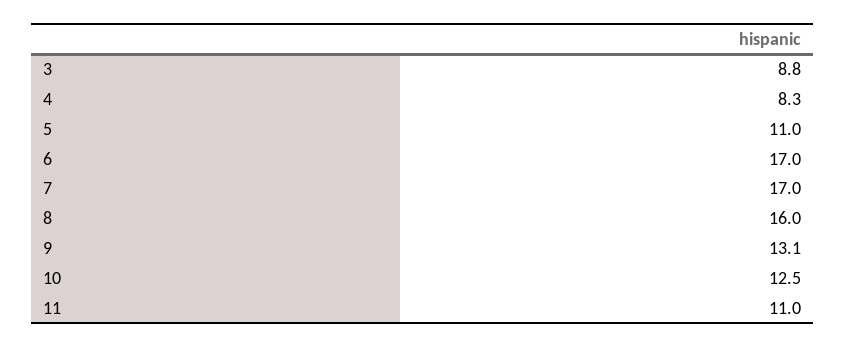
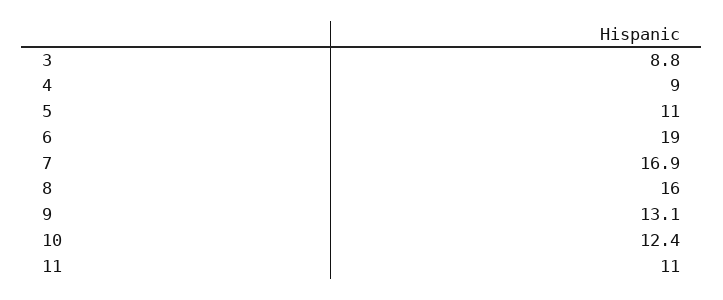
  {
    "3": 8.8,
-   "4": 8.3,
+   "4": 9,
    "5": 11,
-   "6": 17,
+   "6": 19,
-   "7": 17,
+   "7": 16.9,
    "8": 16,
    "9": 13.1,
-   "10": 12.5,
+   "10": 12.4,
    "11": 11
  }

